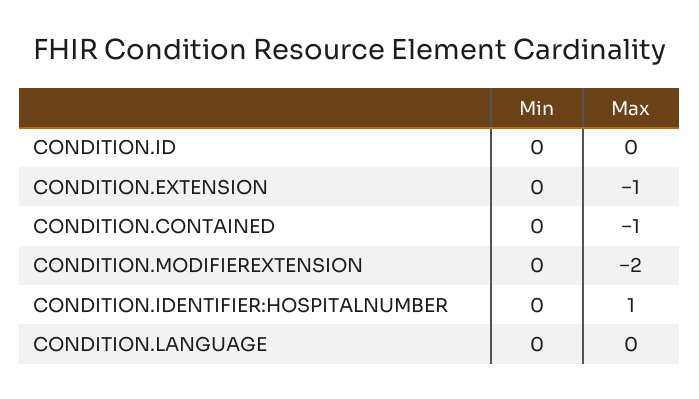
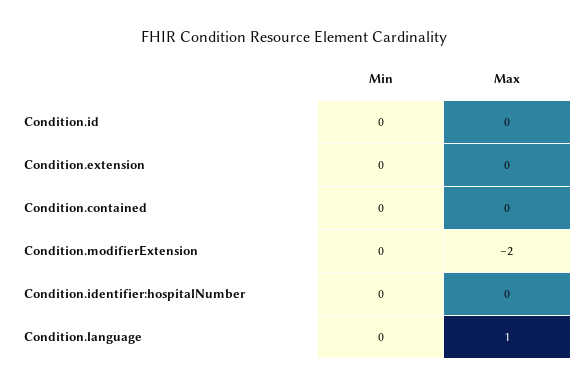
  {
    "Min": {
      "CONDITION.ID": 0,
      "CONDITION.EXTENSION": 0,
      "CONDITION.CONTAINED": 0,
      "CONDITION.MODIFIEREXTENSION": 0,
      "CONDITION.IDENTIFIER:HOSPITALNUMBER": 0,
      "CONDITION.LANGUAGE": 0
    },
    "Max": {
      "CONDITION.ID": 0,
-     "CONDITION.EXTENSION": -1,
+     "CONDITION.EXTENSION": 0,
-     "CONDITION.CONTAINED": -1,
+     "CONDITION.CONTAINED": 0,
      "CONDITION.MODIFIEREXTENSION": -2,
-     "CONDITION.IDENTIFIER:HOSPITALNUMBER": 1,
+     "CONDITION.IDENTIFIER:HOSPITALNUMBER": 0,
-     "CONDITION.LANGUAGE": 0
+     "CONDITION.LANGUAGE": 1
    }
  }

